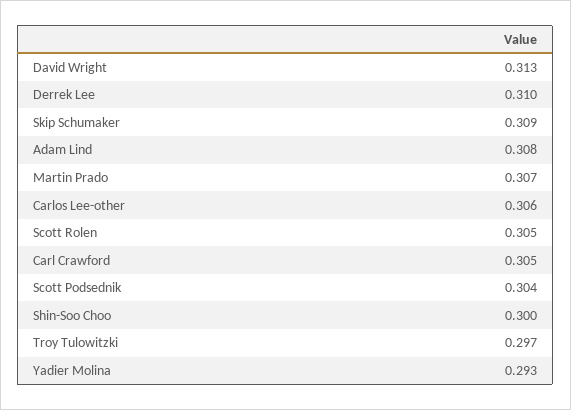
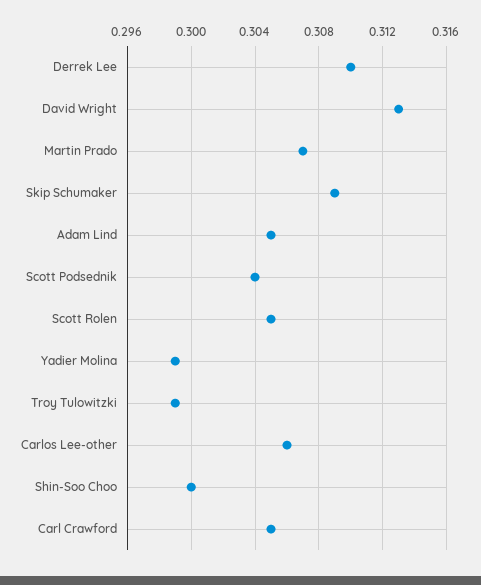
  {
    "David Wright": 0.313,
    "Derrek Lee": 0.31,
    "Skip Schumaker": 0.309,
-   "Adam Lind": 0.308,
+   "Adam Lind": 0.305,
    "Martin Prado": 0.307,
    "Carlos Lee-other": 0.306,
    "Scott Rolen": 0.305,
    "Carl Crawford": 0.305,
    "Scott Podsednik": 0.304,
    "Shin-Soo Choo": 0.3,
-   "Troy Tulowitzki": 0.297,
+   "Troy Tulowitzki": 0.299,
-   "Yadier Molina": 0.293
+   "Yadier Molina": 0.299
  }

